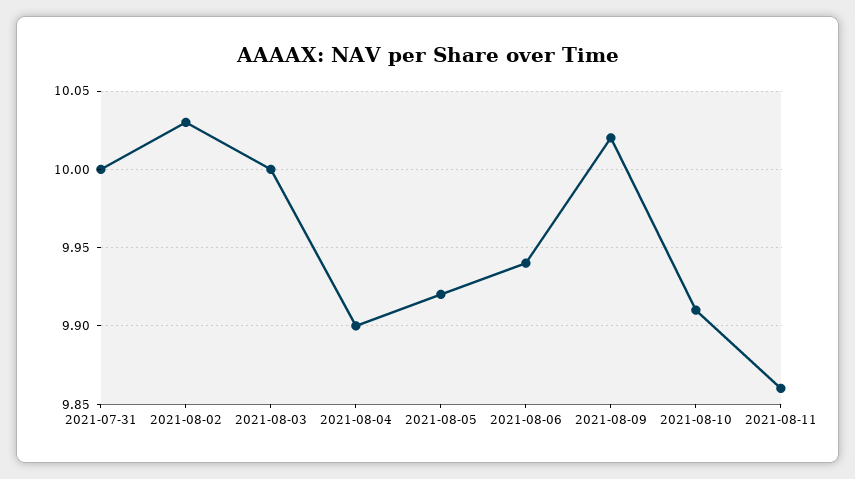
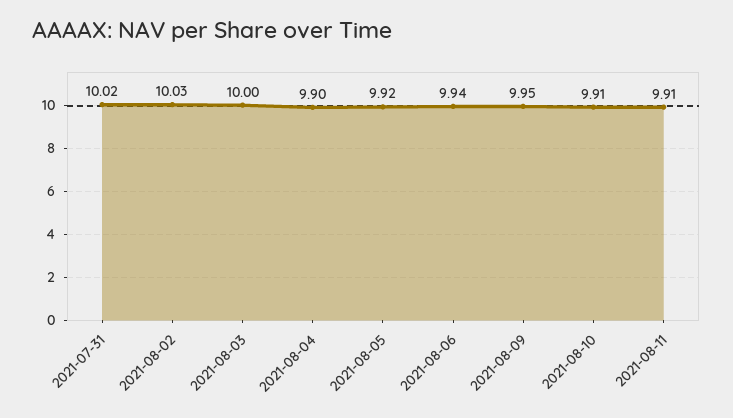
  {
-   "2021-07-31": 10,
+   "2021-07-31": 10.02,
    "2021-08-02": 10.03,
    "2021-08-03": 10,
    "2021-08-04": 9.9,
    "2021-08-05": 9.92,
    "2021-08-06": 9.94,
-   "2021-08-09": 10.02,
+   "2021-08-09": 9.95,
    "2021-08-10": 9.91,
-   "2021-08-11": 9.86
+   "2021-08-11": 9.91
  }

